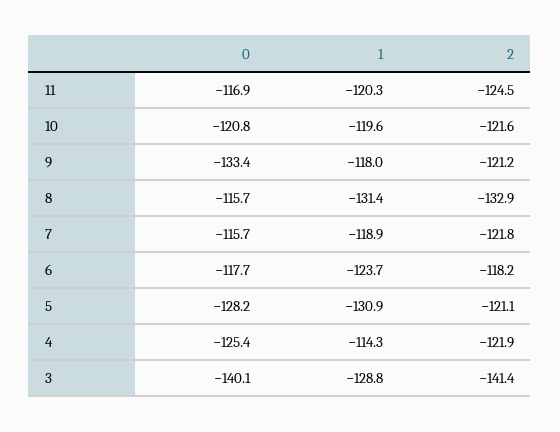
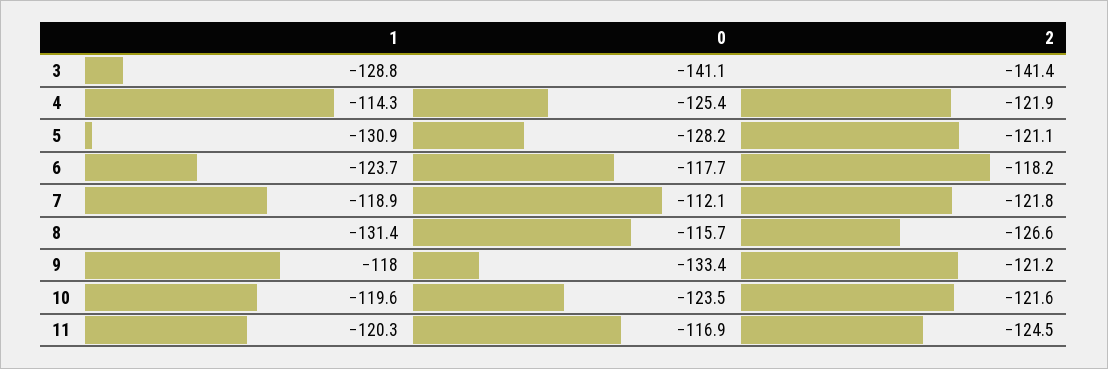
  {
    "0": {
      "11": -116.9,
-     "10": -120.8,
+     "10": -123.5,
      "9": -133.4,
      "8": -115.7,
-     "7": -115.7,
+     "7": -112.1,
      "6": -117.7,
      "5": -128.2,
      "4": -125.4,
-     "3": -140.1
+     "3": -141.1
    },
    "1": {
      "11": -120.3,
      "10": -119.6,
      "9": -118,
      "8": -131.4,
      "7": -118.9,
      "6": -123.7,
      "5": -130.9,
      "4": -114.3,
      "3": -128.8
    },
    "2": {
      "11": -124.5,
      "10": -121.6,
      "9": -121.2,
-     "8": -132.9,
+     "8": -126.6,
      "7": -121.8,
      "6": -118.2,
      "5": -121.1,
      "4": -121.9,
      "3": -141.4
    }
  }

